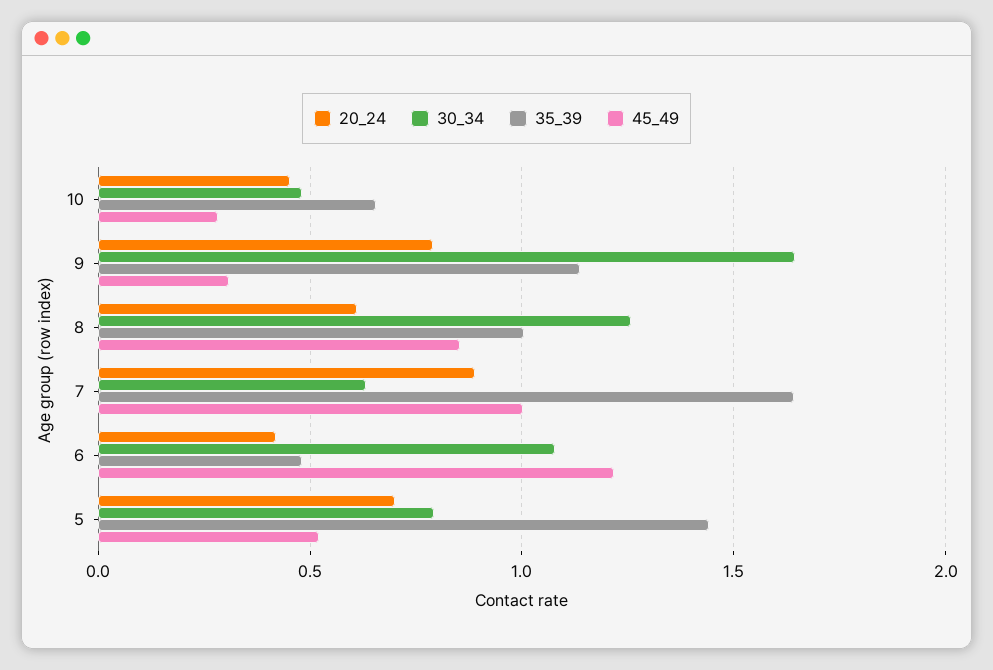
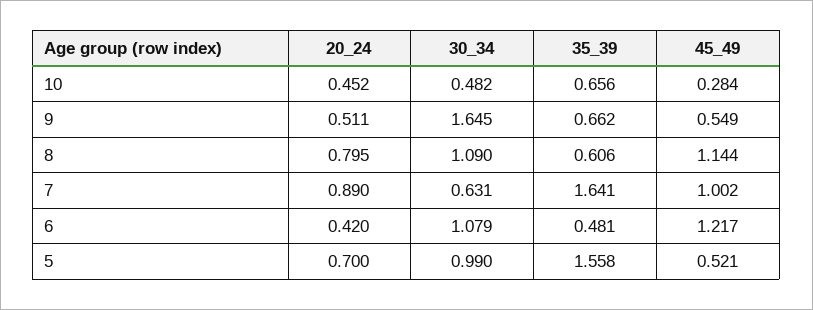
  {
    "20_24": {
      "10": 0.452,
-     "9": 0.8,
+     "9": 0.511,
-     "8": 0.6,
+     "8": 0.795,
      "7": 0.89,
      "6": 0.42,
      "5": 0.7
    },
    "30_34": {
      "10": 0.482,
      "9": 1.645,
-     "8": 1.25,
+     "8": 1.09,
      "7": 0.631,
      "6": 1.079,
-     "5": 0.8
+     "5": 0.99
    },
    "35_39": {
      "10": 0.656,
-     "9": 1.15,
+     "9": 0.662,
-     "8": 1,
+     "8": 0.606,
      "7": 1.641,
      "6": 0.481,
-     "5": 1.45
+     "5": 1.558
    },
    "45_49": {
      "10": 0.284,
-     "9": 0.3,
+     "9": 0.549,
-     "8": 0.85,
+     "8": 1.144,
      "7": 1.002,
      "6": 1.217,
      "5": 0.521
    }
  }

